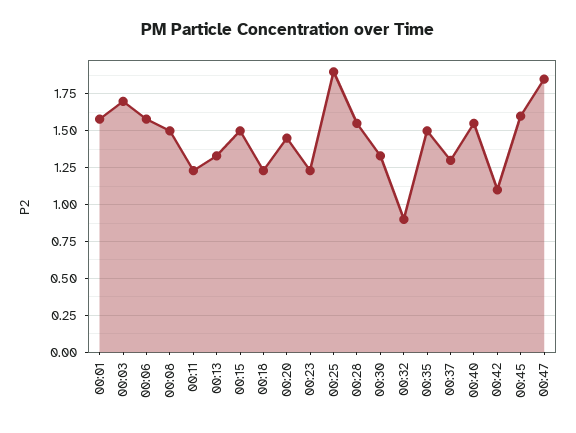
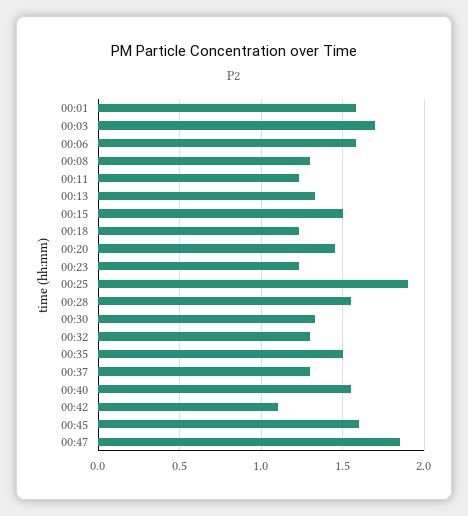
  {
    "00:01": 1.6,
    "00:03": 1.7,
    "00:06": 1.6,
-   "00:08": 1.5,
+   "00:08": 1.3,
    "00:11": 1.25,
    "00:13": 1.35,
    "00:15": 1.5,
    "00:18": 1.25,
    "00:20": 1.45,
    "00:23": 1.25,
    "00:25": 1.9,
    "00:28": 1.55,
    "00:30": 1.35,
-   "00:32": 0.9,
+   "00:32": 1.3,
    "00:35": 1.5,
    "00:37": 1.3,
    "00:40": 1.55,
    "00:42": 1.1,
    "00:45": 1.6,
    "00:47": 1.85
  }

